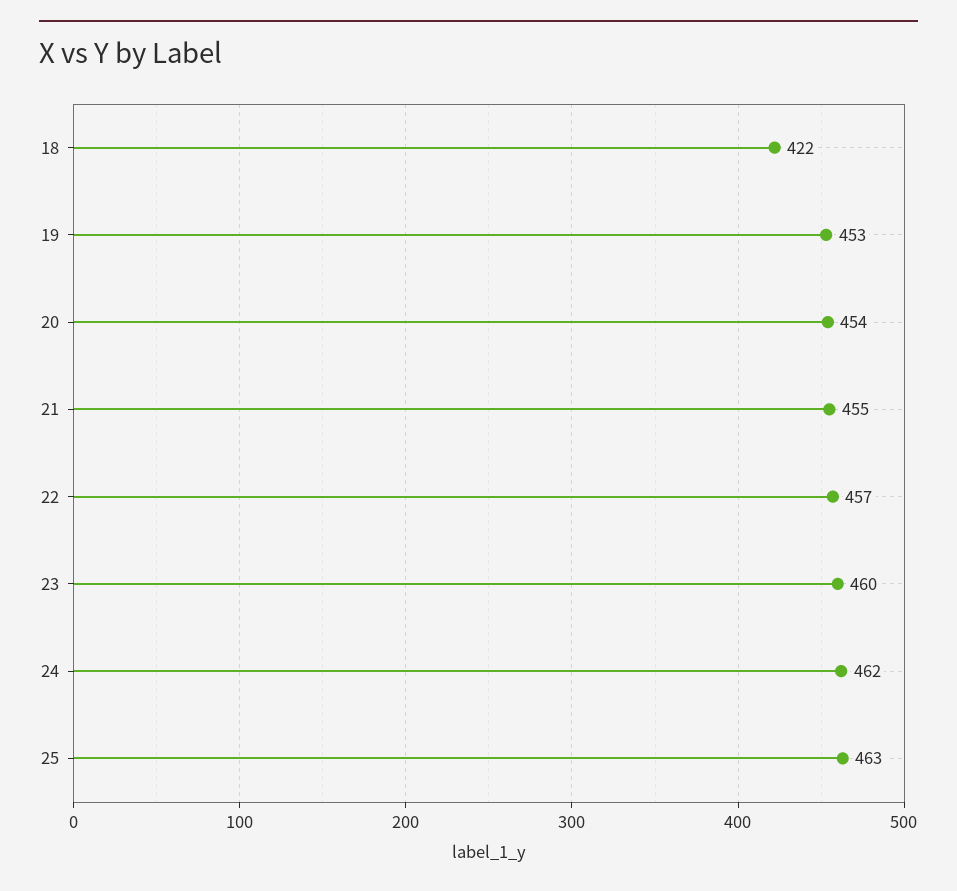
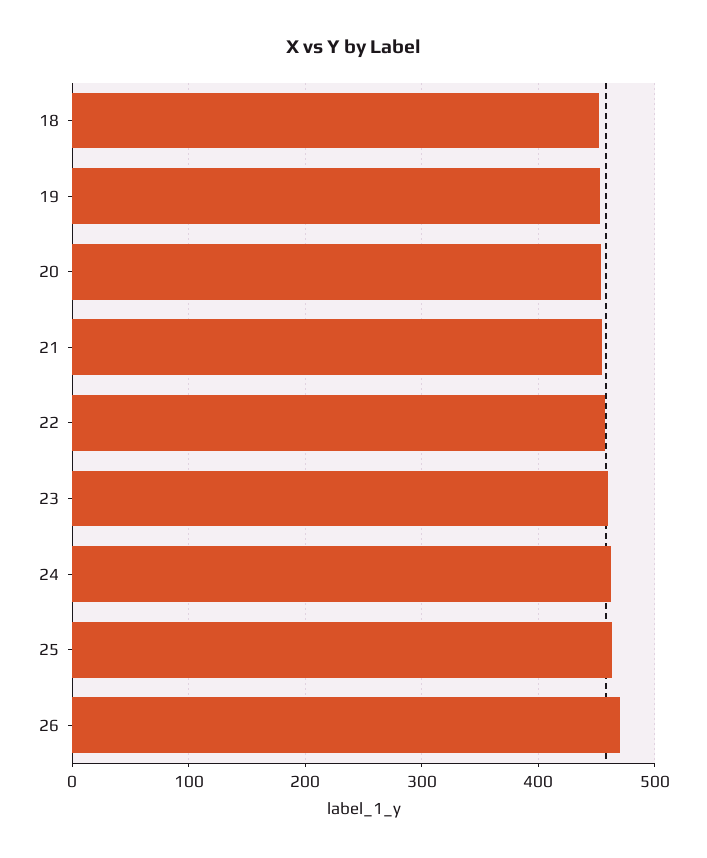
  {
-   "18": 422,
+   "18": 450,
    "19": 453,
    "20": 454,
    "21": 455,
    "22": 457,
    "23": 460,
    "24": 462,
-   "25": 463
+   "25": 463,
+   "26": 470
  }

